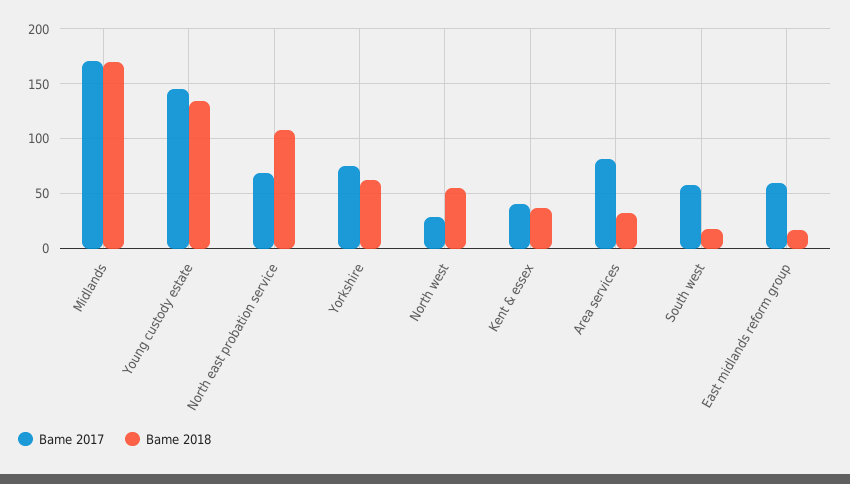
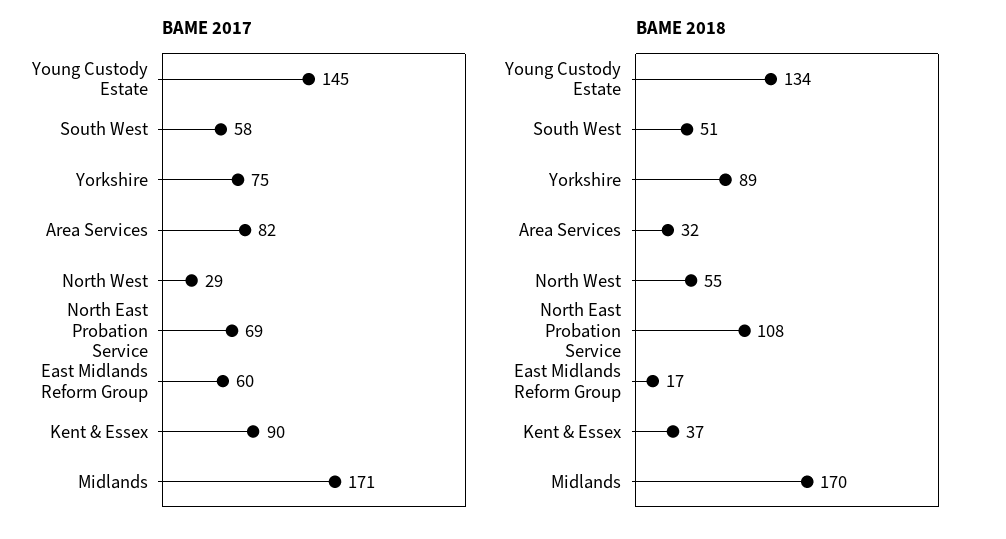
  {
    "Bame 2017": {
      "Midlands": 171,
      "Young custody estate": 145,
      "North east probation service": 69,
      "Yorkshire": 75,
      "North west": 29,
-     "Kent & essex": 40,
+     "Kent & essex": 90,
      "Area services": 82,
      "South west": 58,
      "East midlands reform group": 60
    },
    "Bame 2018": {
      "Midlands": 170,
      "Young custody estate": 134,
      "North east probation service": 108,
-     "Yorkshire": 60,
+     "Yorkshire": 89,
      "North west": 55,
      "Kent & essex": 37,
      "Area services": 32,
-     "South west": 20,
+     "South west": 51,
      "East midlands reform group": 17
    }
  }

